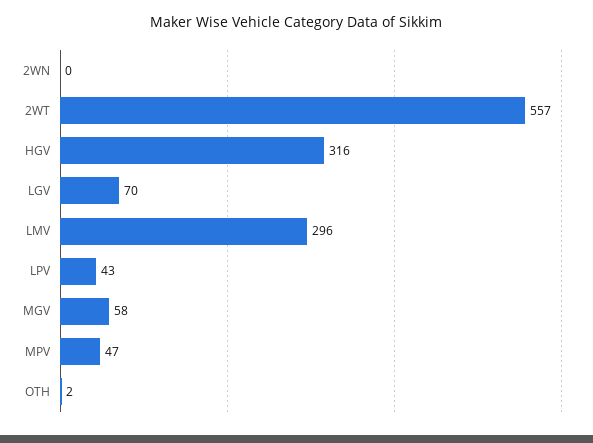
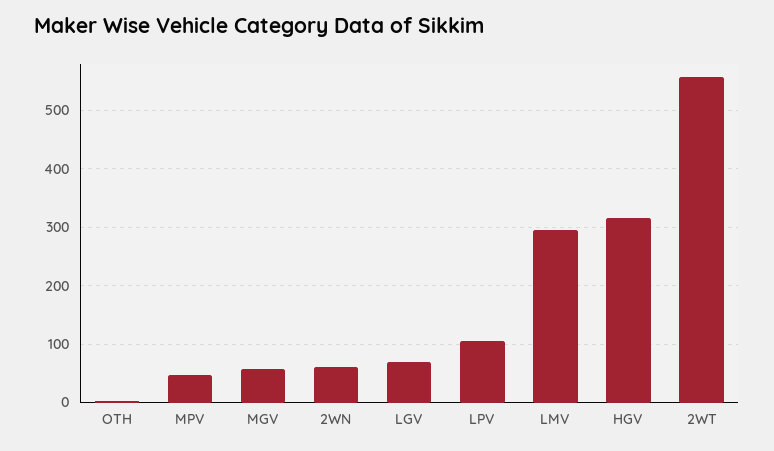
  {
-   "2WN": 0,
+   "2WN": 60,
    "2WT": 557,
    "HGV": 316,
    "LGV": 70,
    "LMV": 296,
-   "LPV": 43,
+   "LPV": 100,
    "MGV": 58,
    "MPV": 47,
    "OTH": 2
  }

